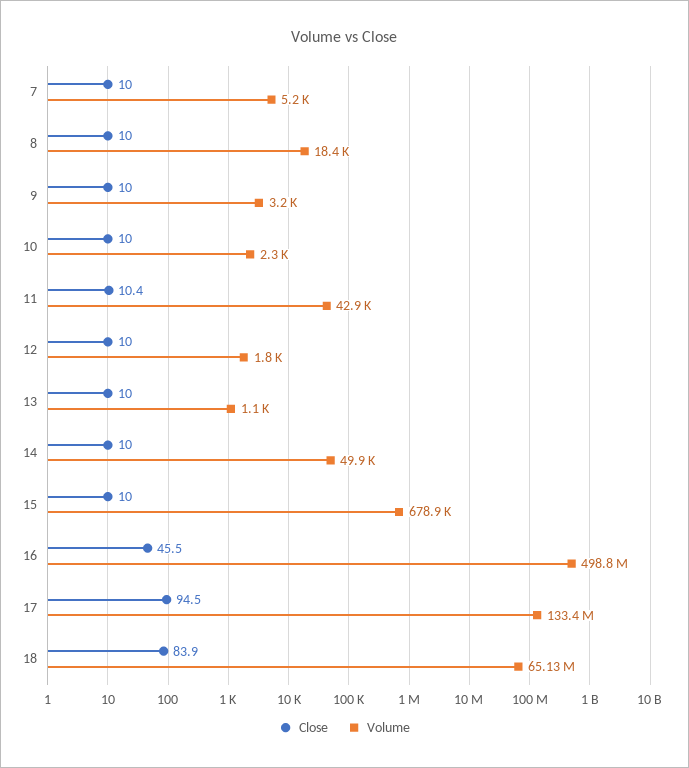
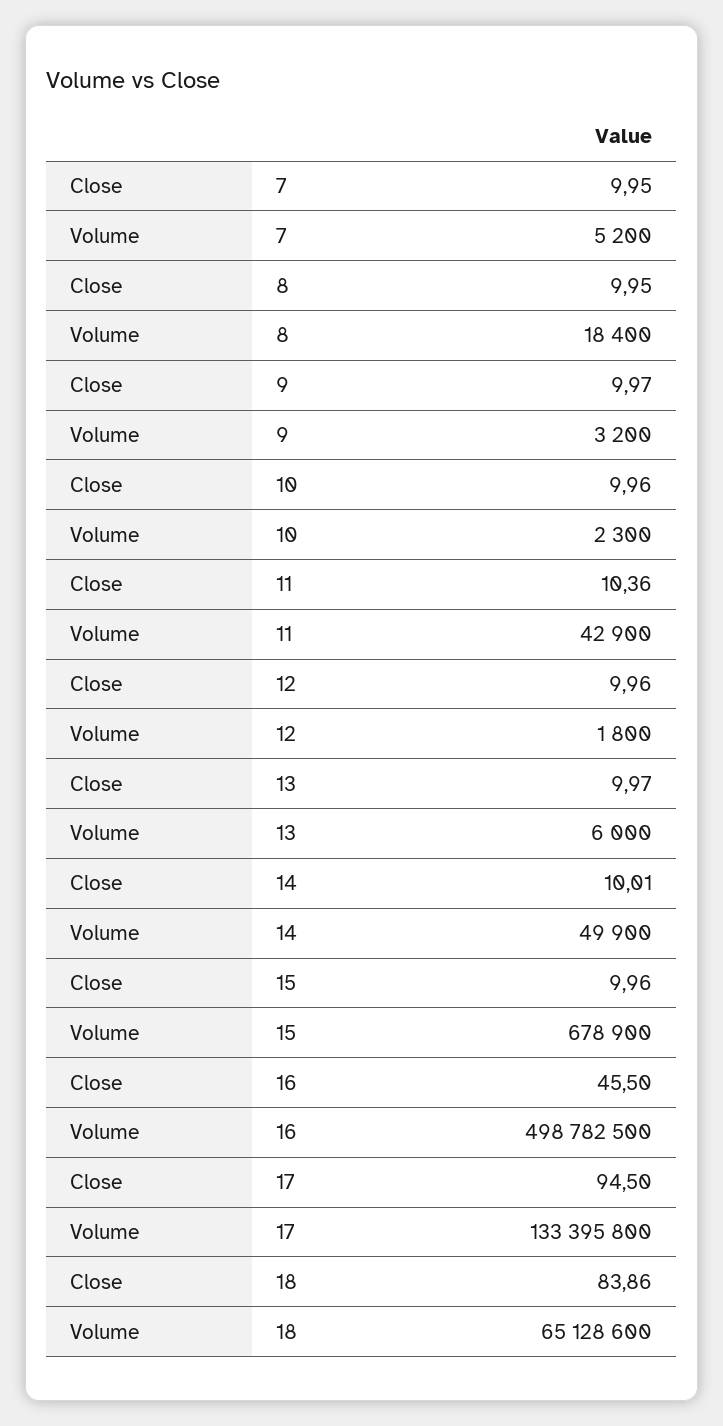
  {
    "Close": {
      "7": 9.95,
      "8": 9.95,
      "9": 9.97,
      "10": 9.96,
      "11": 10.36,
      "12": 9.96,
      "13": 9.97,
      "14": 10.01,
      "15": 9.96,
      "16": 45.5,
      "17": 94.5,
      "18": 83.86
    },
    "Volume": {
      "7": 5200,
      "8": 18400,
      "9": 3200,
      "10": 2300,
      "11": 42900,
      "12": 1800,
-     "13": 1100,
+     "13": 6000,
      "14": 49900,
      "15": 678900,
      "16": 498782500,
      "17": 133395800,
      "18": 65128600
    }
  }

